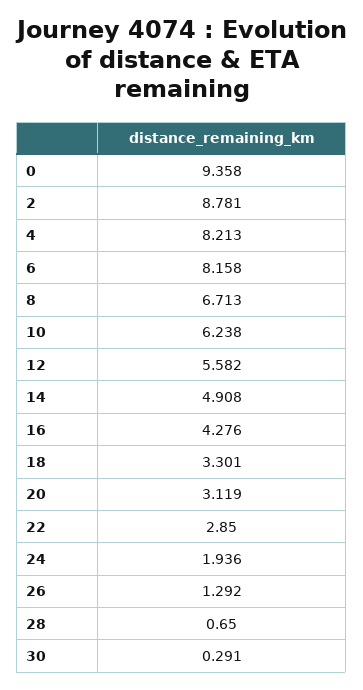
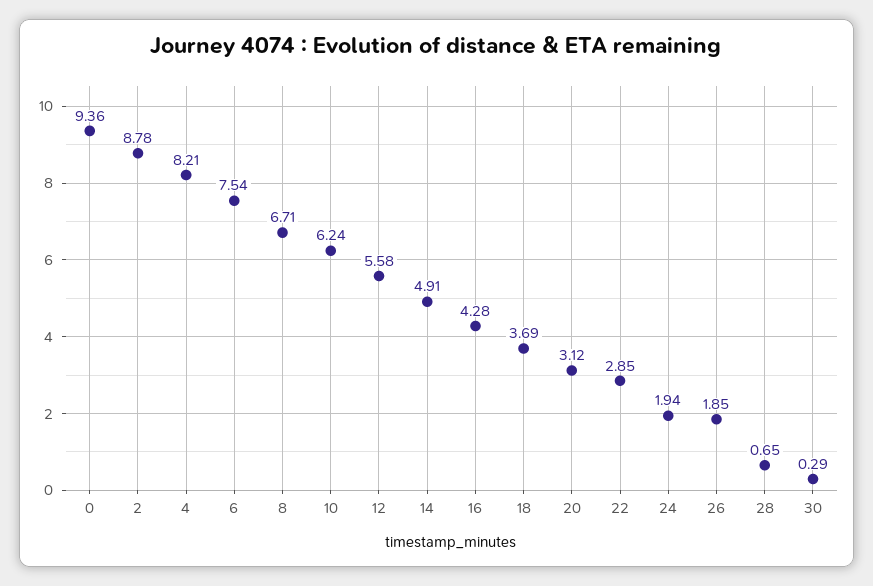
  {
    "0": 9.358,
    "2": 8.781,
    "4": 8.213,
-   "6": 8.158,
+   "6": 7.54,
    "8": 6.713,
    "10": 6.238,
    "12": 5.582,
    "14": 4.908,
    "16": 4.276,
-   "18": 3.301,
+   "18": 3.69,
    "20": 3.119,
    "22": 2.85,
    "24": 1.936,
-   "26": 1.292,
+   "26": 1.85,
    "28": 0.65,
    "30": 0.291
  }

